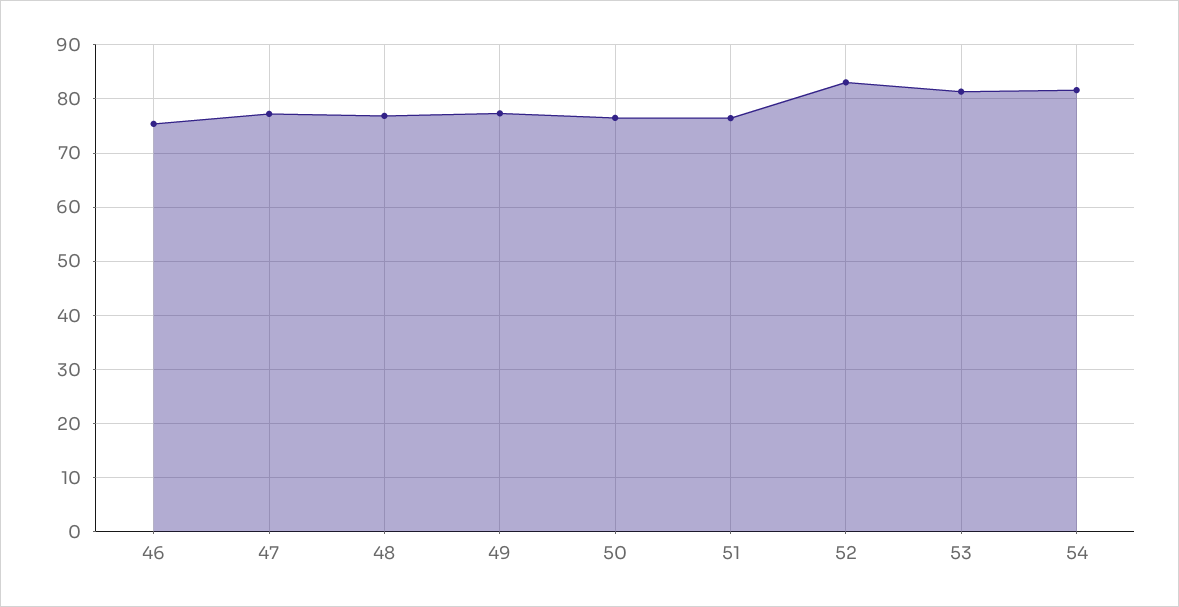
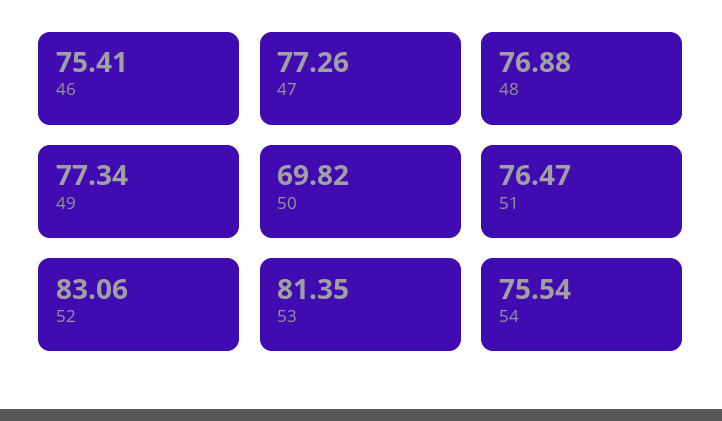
  {
    "46": 75.41,
    "47": 77.26,
    "48": 76.88,
    "49": 77.34,
-   "50": 76,
+   "50": 69.82,
    "51": 76.47,
    "52": 83.06,
    "53": 81.35,
-   "54": 82
+   "54": 75.54
  }

